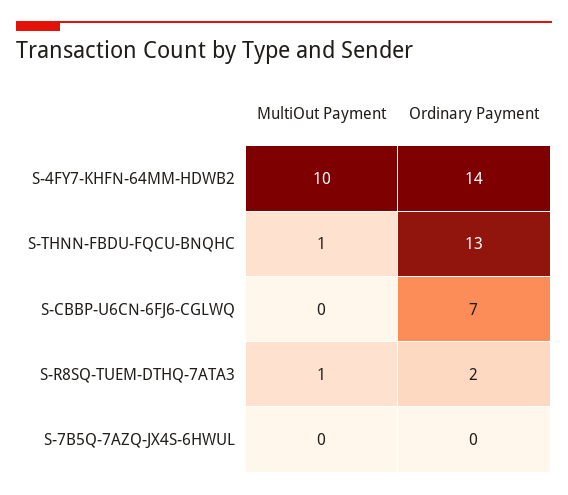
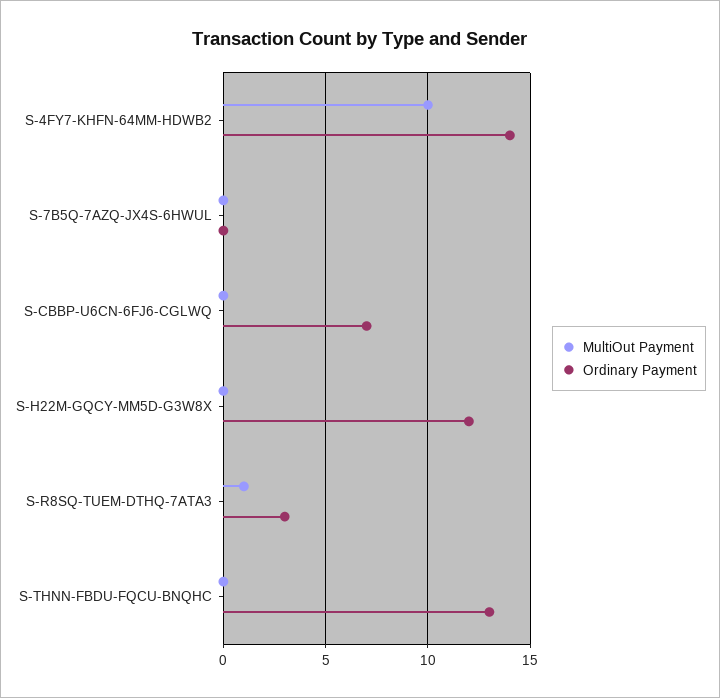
  {
    "MultiOut Payment": {
      "S-4FY7-KHFN-64MM-HDWB2": 10,
-     "S-THNN-FBDU-FQCU-BNQHC": 1,
+     "S-THNN-FBDU-FQCU-BNQHC": 0,
      "S-CBBP-U6CN-6FJ6-CGLWQ": 0,
      "S-R8SQ-TUEM-DTHQ-7ATA3": 1,
-     "S-7B5Q-7AZQ-JX4S-6HWUL": 0
+     "S-7B5Q-7AZQ-JX4S-6HWUL": 0,
+     "S-H22M-GQCY-MM5D-G3W8X": 0
    },
    "Ordinary Payment": {
      "S-4FY7-KHFN-64MM-HDWB2": 14,
      "S-THNN-FBDU-FQCU-BNQHC": 13,
      "S-CBBP-U6CN-6FJ6-CGLWQ": 7,
-     "S-R8SQ-TUEM-DTHQ-7ATA3": 2,
+     "S-R8SQ-TUEM-DTHQ-7ATA3": 3,
-     "S-7B5Q-7AZQ-JX4S-6HWUL": 0
+     "S-7B5Q-7AZQ-JX4S-6HWUL": 0,
+     "S-H22M-GQCY-MM5D-G3W8X": 12
    }
  }

